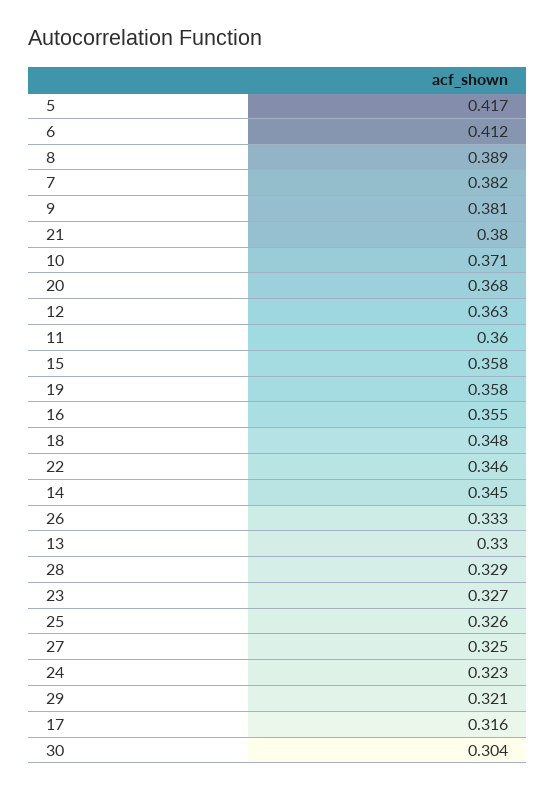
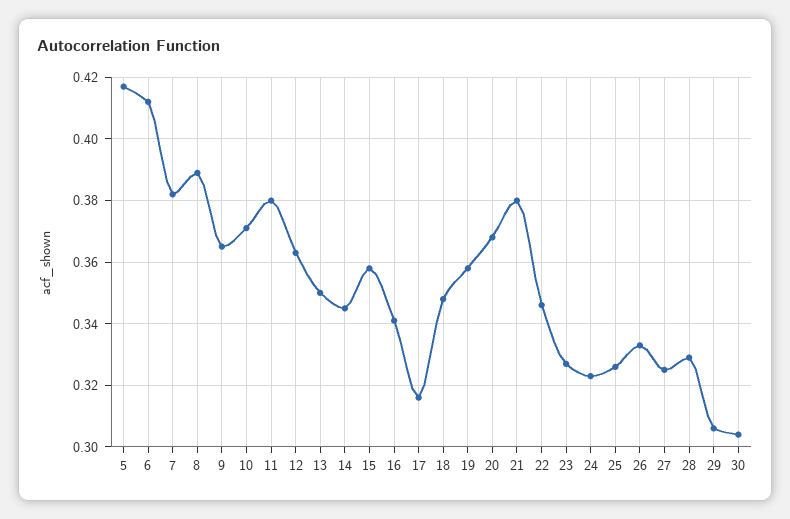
  {
    "5": 0.417,
    "6": 0.412,
    "8": 0.389,
    "7": 0.382,
-   "9": 0.381,
+   "9": 0.365,
    "21": 0.38,
    "10": 0.371,
    "20": 0.368,
    "12": 0.363,
-   "11": 0.36,
+   "11": 0.38,
    "15": 0.358,
    "19": 0.358,
-   "16": 0.355,
+   "16": 0.34,
    "18": 0.348,
    "22": 0.346,
    "14": 0.345,
    "26": 0.333,
-   "13": 0.33,
+   "13": 0.35,
    "28": 0.329,
    "23": 0.327,
    "25": 0.326,
    "27": 0.325,
    "24": 0.323,
-   "29": 0.321,
+   "29": 0.305,
    "17": 0.316,
    "30": 0.304
  }

